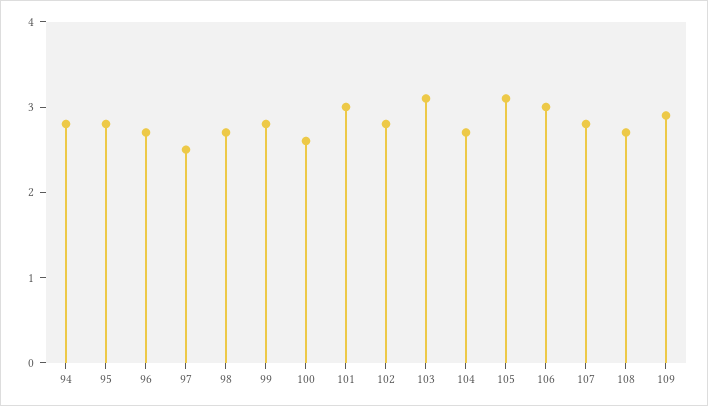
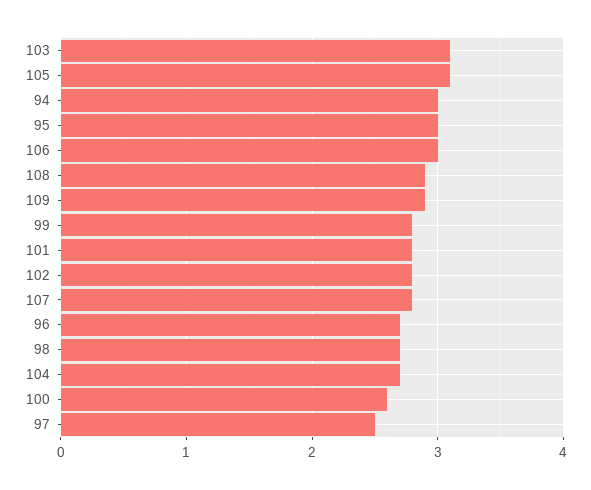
  {
-   "94": 2.8,
+   "94": 3,
-   "95": 2.8,
+   "95": 3,
    "96": 2.7,
    "97": 2.5,
    "98": 2.7,
    "99": 2.8,
    "100": 2.6,
-   "101": 3,
+   "101": 2.8,
    "102": 2.8,
    "103": 3.1,
    "104": 2.7,
    "105": 3.1,
    "106": 3,
    "107": 2.8,
-   "108": 2.7,
+   "108": 2.9,
    "109": 2.9
  }

